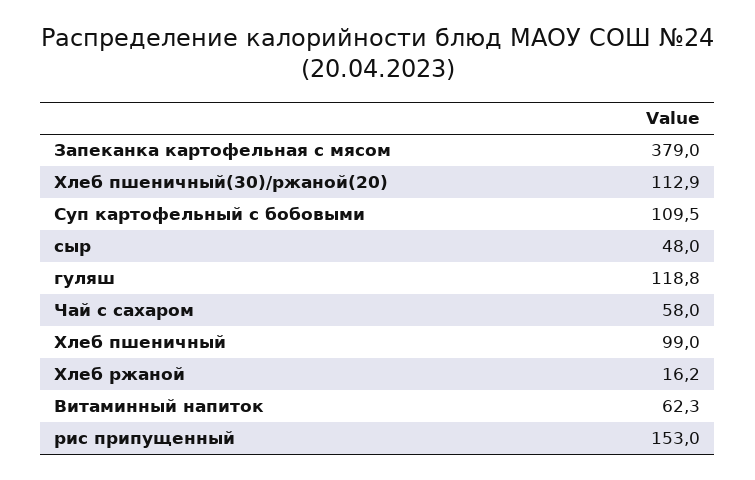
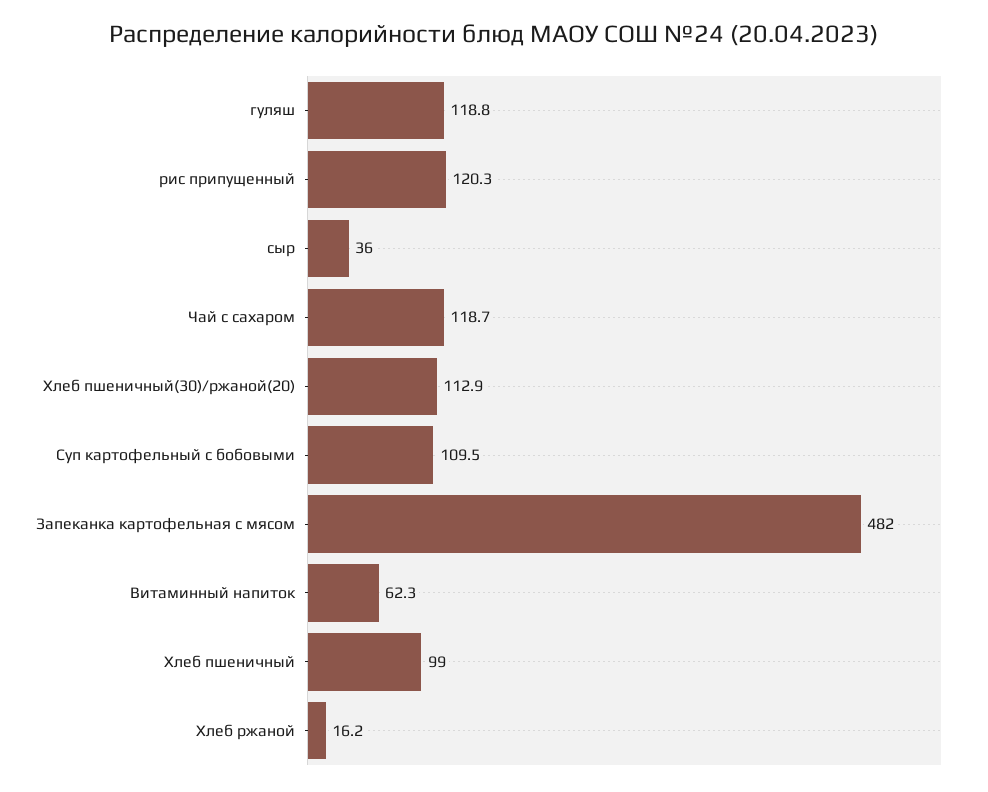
  {
-   "Запеканка картофельная с мясом": 379,
+   "Запеканка картофельная с мясом": 482,
    "Хлеб пшеничный(30)/ржаной(20)": 112.9,
    "Суп картофельный с бобовыми": 109.5,
-   "сыр": 48,
+   "сыр": 36,
    "гуляш": 118.8,
-   "Чай с сахаром": 58,
+   "Чай с сахаром": 118.7,
    "Хлеб пшеничный": 99,
    "Хлеб ржаной": 16.2,
    "Витаминный напиток": 62.3,
-   "рис припущенный": 153
+   "рис припущенный": 120.3
  }

